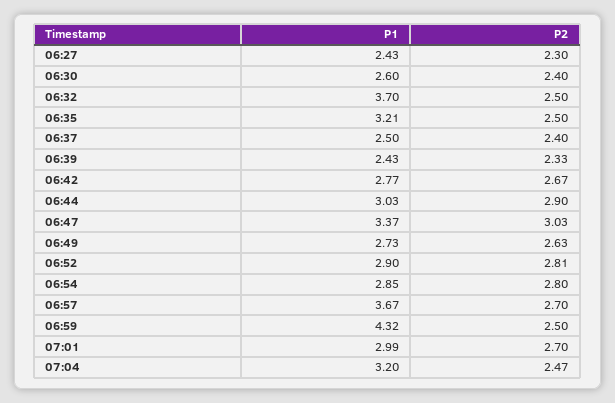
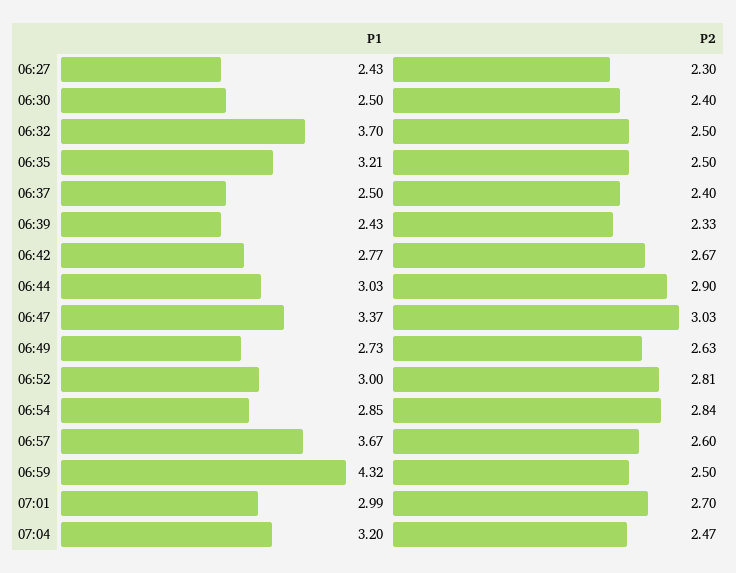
  {
    "P1": {
      "06:27": 2.43,
-     "06:30": 2.6,
+     "06:30": 2.5,
      "06:32": 3.7,
      "06:35": 3.21,
      "06:37": 2.5,
      "06:39": 2.43,
      "06:42": 2.77,
      "06:44": 3.03,
      "06:47": 3.37,
      "06:49": 2.73,
-     "06:52": 2.9,
+     "06:52": 3,
      "06:54": 2.85,
      "06:57": 3.67,
      "06:59": 4.32,
      "07:01": 2.99,
      "07:04": 3.2
    },
    "P2": {
      "06:27": 2.3,
      "06:30": 2.4,
      "06:32": 2.5,
      "06:35": 2.5,
      "06:37": 2.4,
      "06:39": 2.33,
      "06:42": 2.67,
      "06:44": 2.9,
      "06:47": 3.03,
      "06:49": 2.63,
      "06:52": 2.81,
-     "06:54": 2.8,
+     "06:54": 2.84,
-     "06:57": 2.7,
+     "06:57": 2.6,
      "06:59": 2.5,
      "07:01": 2.7,
      "07:04": 2.47
    }
  }

